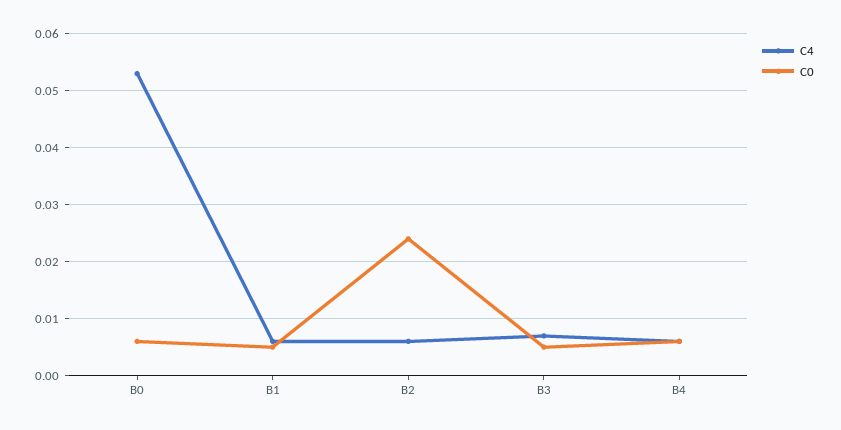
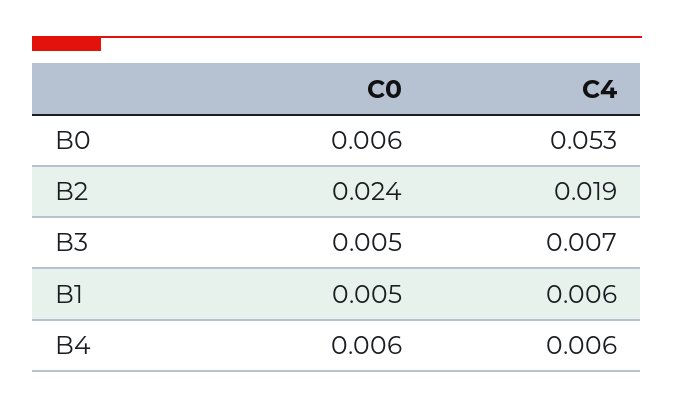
  {
    "C4": {
      "B0": 0.053,
      "B1": 0.006,
-     "B2": 0.005,
+     "B2": 0.019,
      "B3": 0.007,
      "B4": 0.006
    },
    "C0": {
      "B0": 0.006,
      "B1": 0.005,
      "B2": 0.024,
      "B3": 0.005,
      "B4": 0.006
    }
  }

